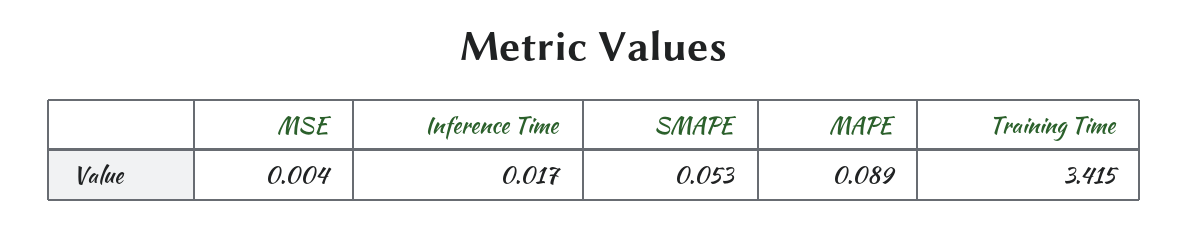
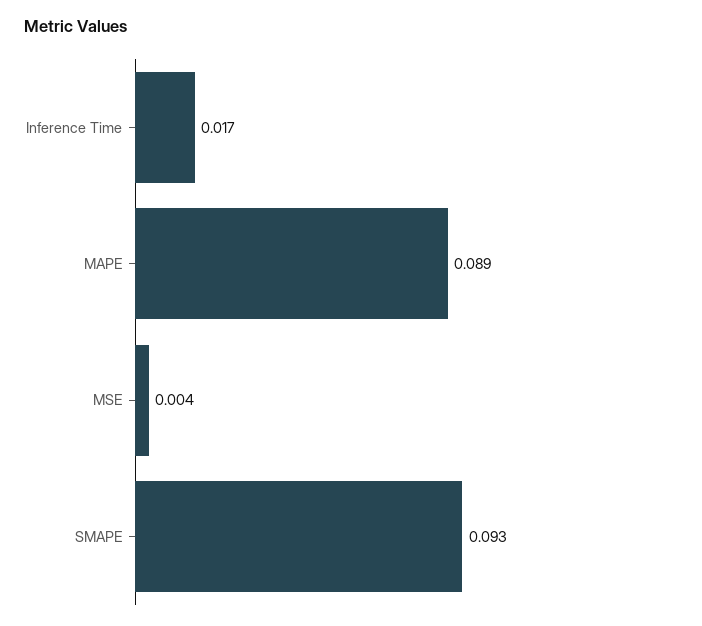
  {
    "MSE": 0.004,
    "Inference Time": 0.017,
-   "SMAPE": 0.053,
+   "SMAPE": 0.093,
-   "MAPE": 0.089,
+   "MAPE": 0.089
-   "Training Time": 3.415
  }

